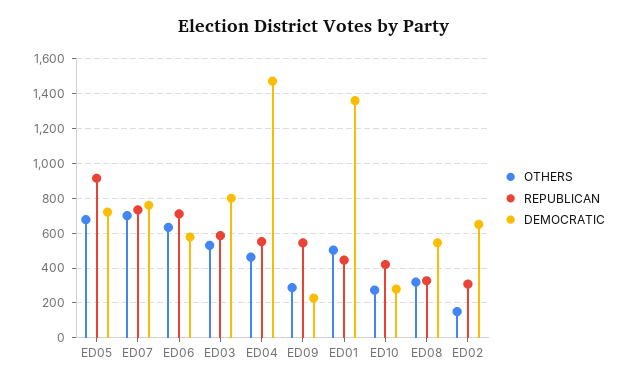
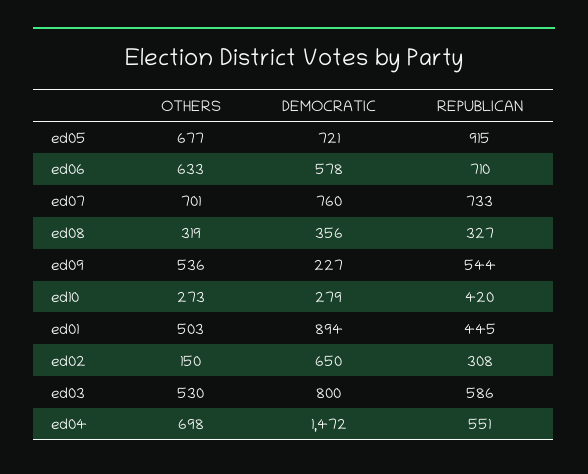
  {
    "OTHERS": {
      "ED05": 677,
      "ED07": 701,
      "ED06": 633,
      "ED03": 530,
-     "ED04": 450,
+     "ED04": 698,
-     "ED09": 300,
+     "ED09": 536,
      "ED01": 503,
      "ED10": 273,
      "ED08": 319,
      "ED02": 150
    },
    "REPUBLICAN": {
      "ED05": 915,
      "ED07": 733,
      "ED06": 710,
      "ED03": 586,
      "ED04": 551,
      "ED09": 544,
      "ED01": 445,
      "ED10": 420,
      "ED08": 327,
      "ED02": 308
    },
    "DEMOCRATIC": {
      "ED05": 721,
      "ED07": 760,
      "ED06": 578,
      "ED03": 800,
      "ED04": 1472,
      "ED09": 227,
-     "ED01": 1350,
+     "ED01": 894,
      "ED10": 279,
-     "ED08": 550,
+     "ED08": 356,
      "ED02": 650
    }
  }

